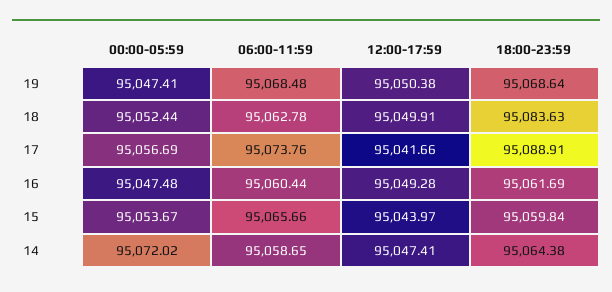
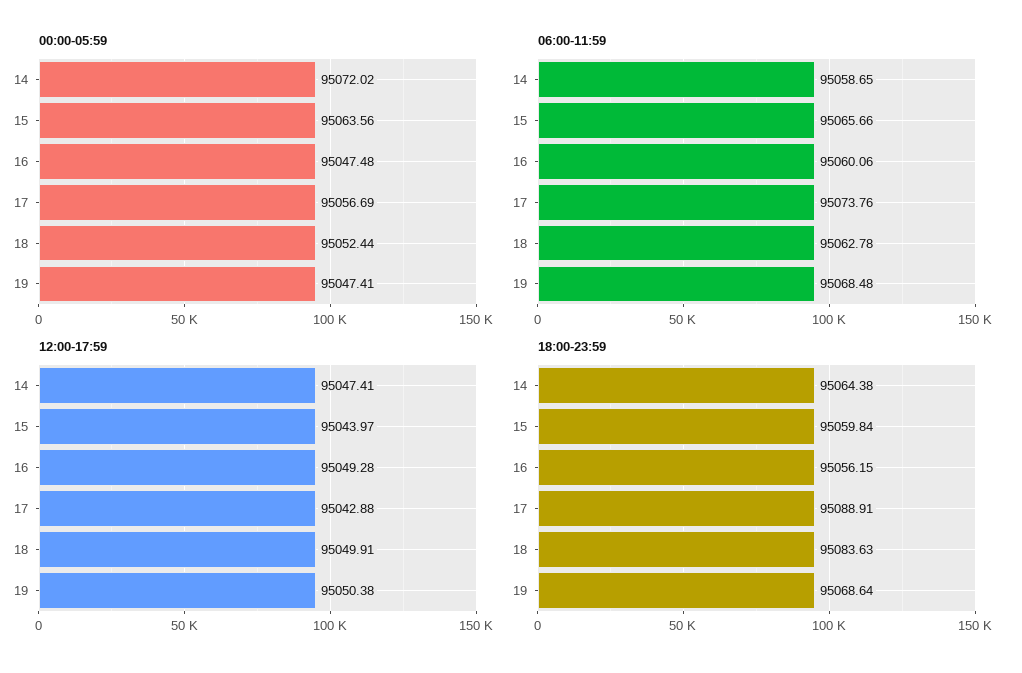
  {
    "00:00-05:59": {
      "19": 95047.41,
      "18": 95052.44,
      "17": 95056.69,
      "16": 95047.48,
-     "15": 95053.67,
+     "15": 95063.56,
      "14": 95072.02
    },
    "06:00-11:59": {
      "19": 95068.48,
      "18": 95062.78,
      "17": 95073.76,
-     "16": 95060.44,
+     "16": 95060.06,
      "15": 95065.66,
      "14": 95058.65
    },
    "12:00-17:59": {
      "19": 95050.38,
      "18": 95049.91,
-     "17": 95041.66,
+     "17": 95042.88,
      "16": 95049.28,
      "15": 95043.97,
      "14": 95047.41
    },
    "18:00-23:59": {
      "19": 95068.64,
      "18": 95083.63,
      "17": 95088.91,
-     "16": 95061.69,
+     "16": 95056.15,
      "15": 95059.84,
      "14": 95064.38
    }
  }

